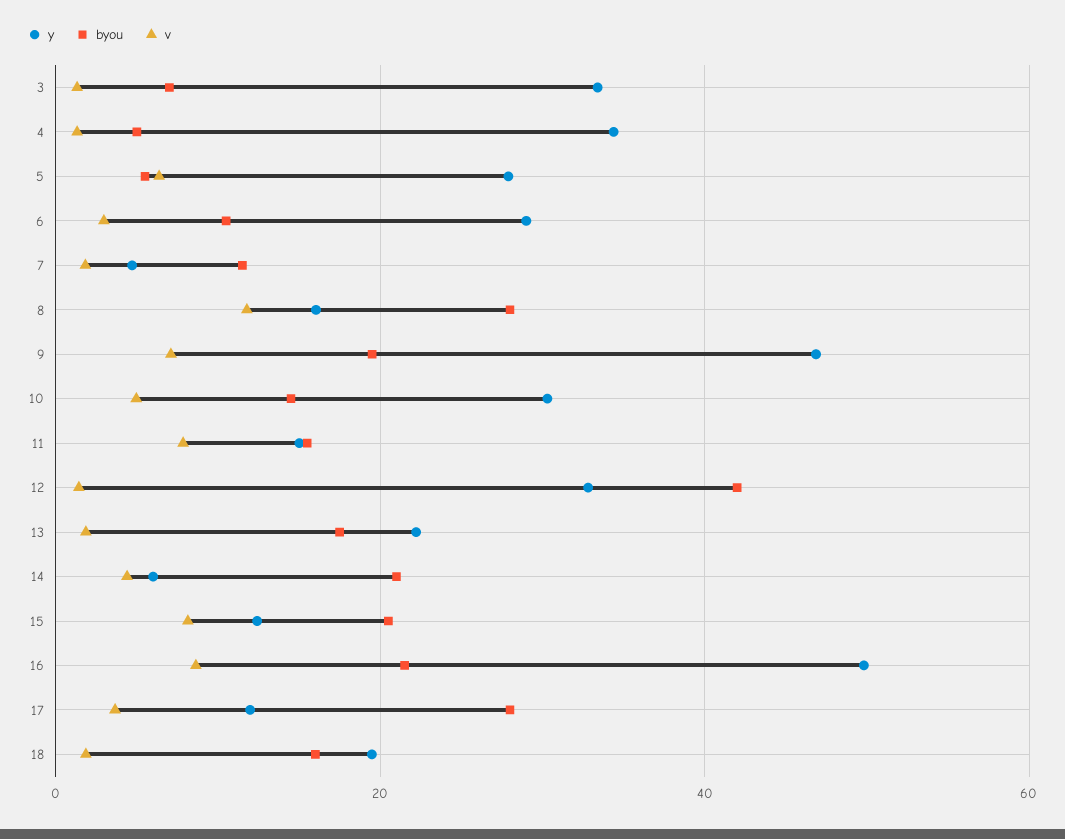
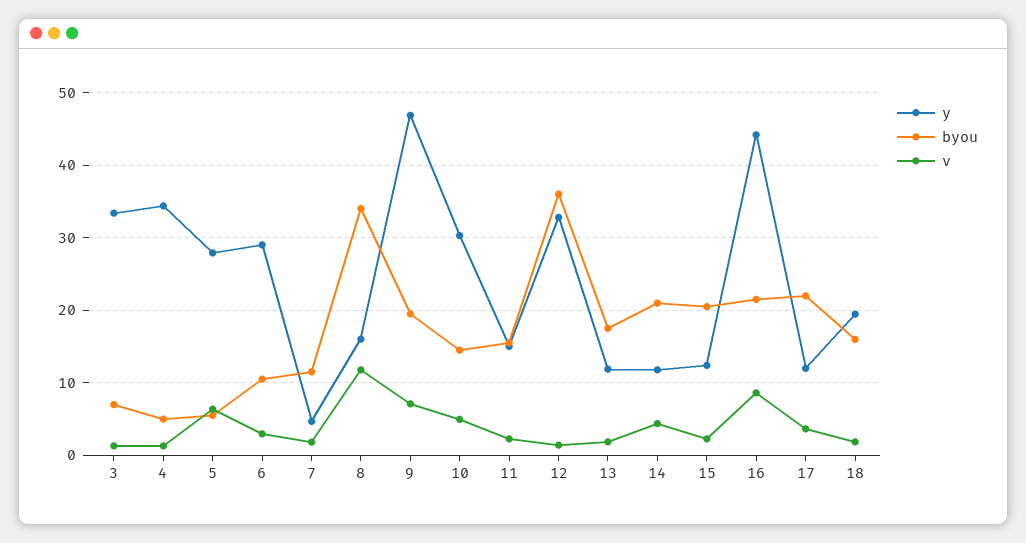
  {
    "y": {
      "3": 33,
      "4": 34,
      "5": 28,
      "6": 29,
      "7": 5,
      "8": 16,
      "9": 47,
      "10": 30,
      "11": 15,
      "12": 33,
-     "13": 22,
+     "13": 12,
-     "14": 6,
+     "14": 12,
      "15": 12,
-     "16": 50,
+     "16": 44,
      "17": 12,
      "18": 19
    },
    "byou": {
      "3": 7,
      "4": 5,
      "5": 6,
      "6": 11,
      "7": 12,
-     "8": 28,
+     "8": 34,
      "9": 20,
      "10": 15,
      "11": 16,
-     "12": 42,
+     "12": 36,
      "13": 18,
      "14": 21,
      "15": 21,
      "16": 22,
-     "17": 28,
+     "17": 22,
      "18": 16
    },
    "v": {
      "3": 1,
      "4": 1,
      "5": 6,
      "6": 3,
      "7": 2,
      "8": 12,
      "9": 7,
      "10": 5,
-     "11": 8,
+     "11": 2,
      "12": 1,
      "13": 2,
      "14": 4,
-     "15": 8,
+     "15": 2,
      "16": 9,
      "17": 4,
      "18": 2
    }
  }

